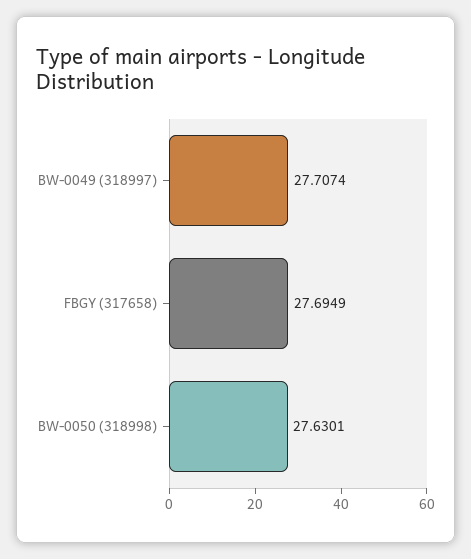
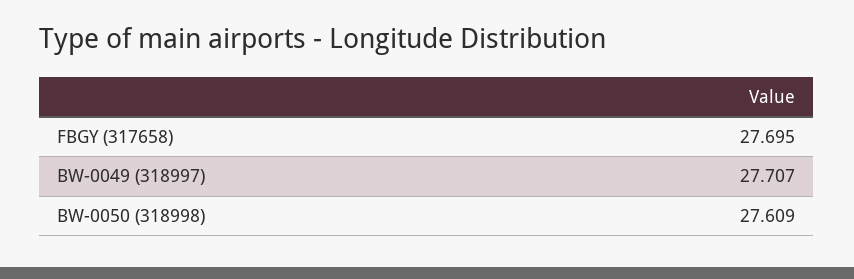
  {
    "BW-0049 (318997)": 27.7074,
    "FBGY (317658)": 27.6949,
-   "BW-0050 (318998)": 27.6301
+   "BW-0050 (318998)": 27.609
  }

